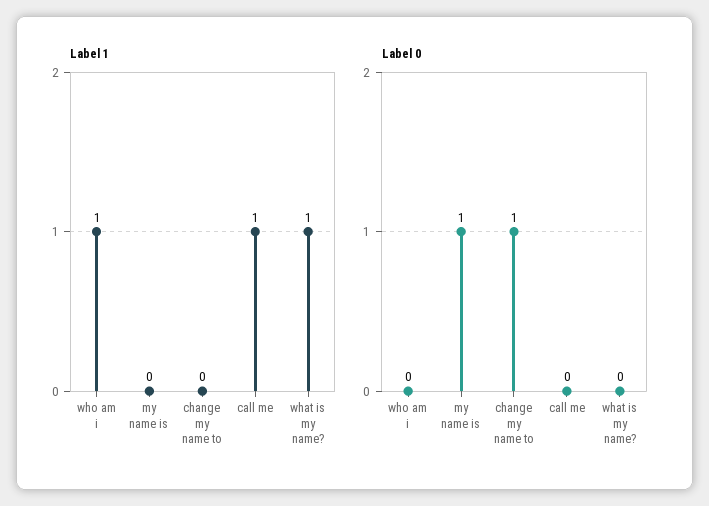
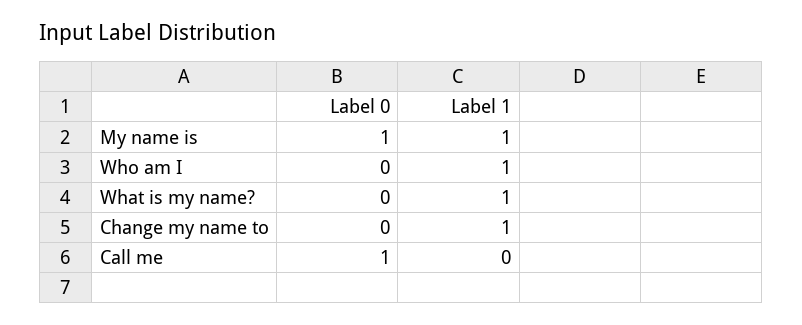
  {
    "Label 1": {
      "who am i": 1,
-     "my name is": 0,
+     "my name is": 1,
-     "change my name to": 0,
+     "change my name to": 1,
-     "call me": 1,
+     "call me": 0,
      "what is my name?": 1
    },
    "Label 0": {
      "who am i": 0,
      "my name is": 1,
-     "change my name to": 1,
+     "change my name to": 0,
-     "call me": 0,
+     "call me": 1,
      "what is my name?": 0
    }
  }

